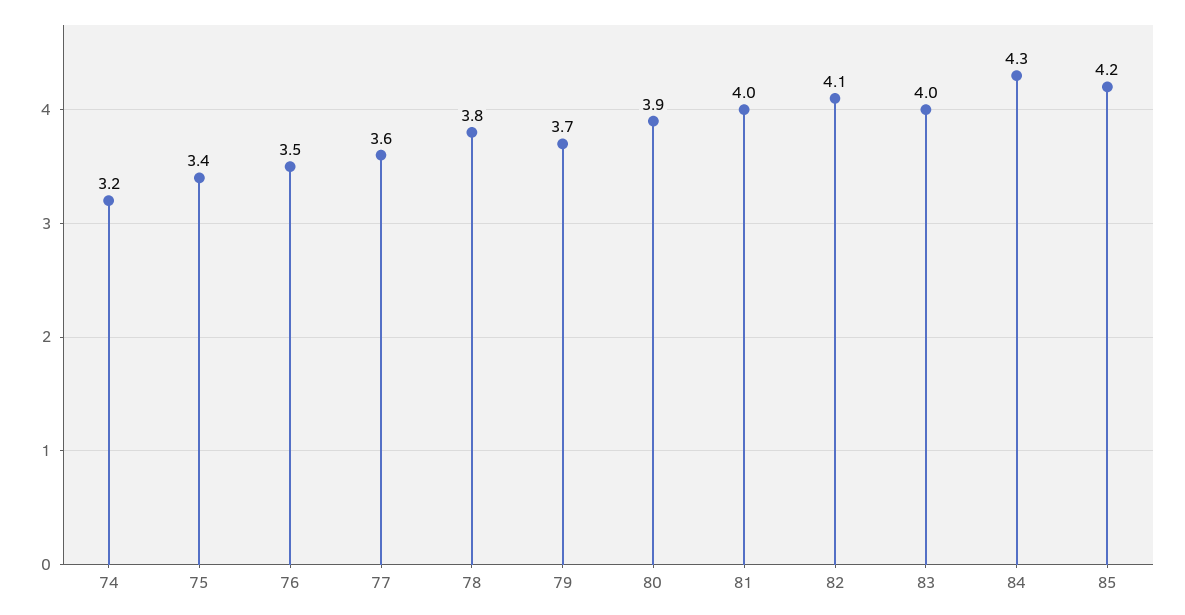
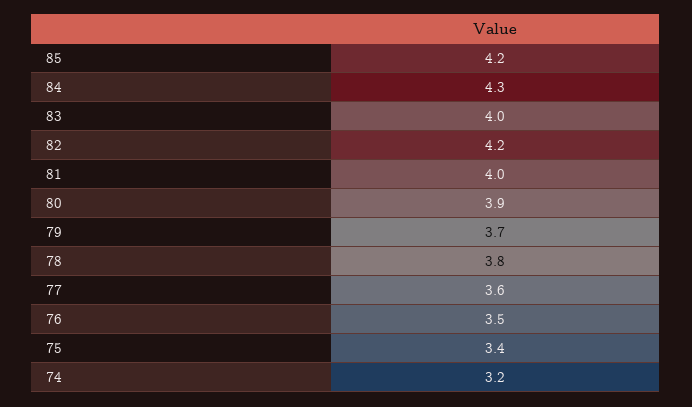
  {
    "74": 3.2,
    "75": 3.4,
    "76": 3.5,
    "77": 3.6,
    "78": 3.8,
    "79": 3.7,
    "80": 3.9,
    "81": 4,
-   "82": 4.1,
+   "82": 4.2,
    "83": 4,
    "84": 4.3,
    "85": 4.2
  }

